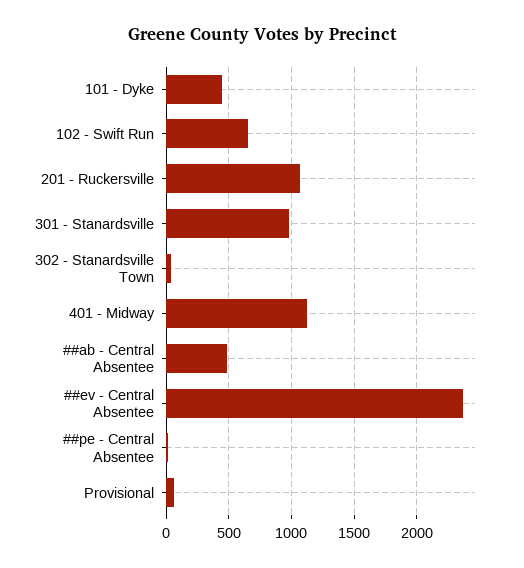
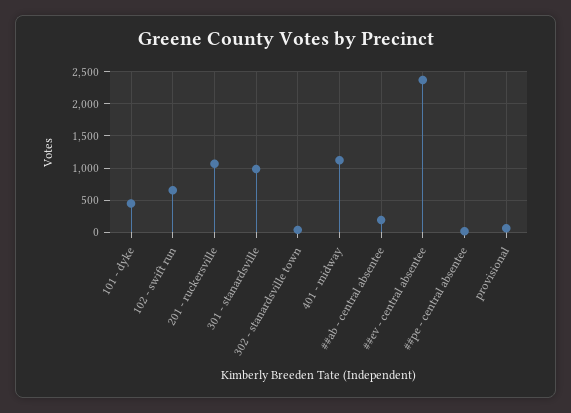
  {
    "101 - Dyke": 450,
    "102 - Swift Run": 650,
    "201 - Ruckersville": 1050,
    "301 - Stanardsville": 1000,
    "302 - Stanardsville Town": 50,
    "401 - Midway": 1100,
-   "##ab - Central Absentee": 500,
+   "##ab - Central Absentee": 200,
    "##ev - Central Absentee": 2350,
    "##pe - Central Absentee": 0,
    "Provisional": 50
  }

